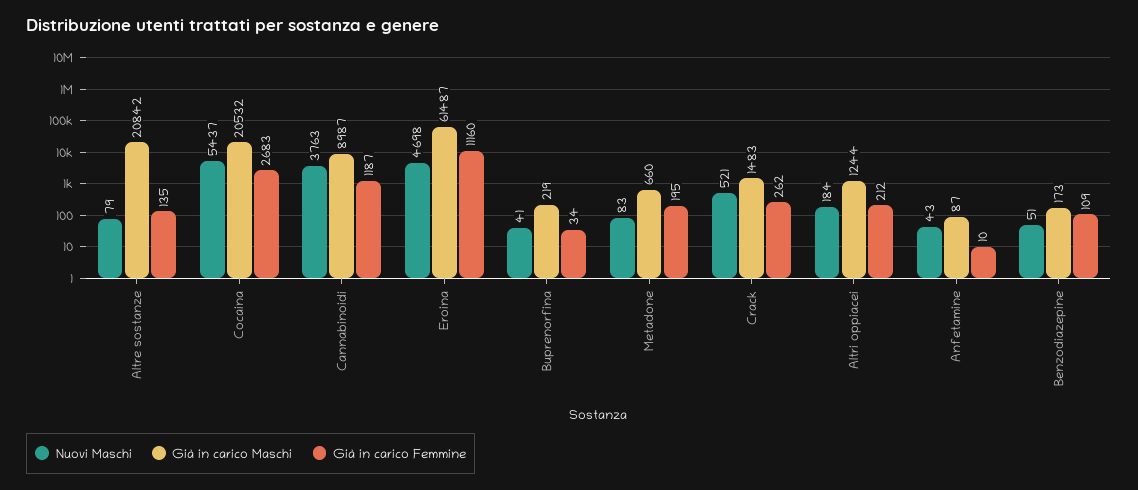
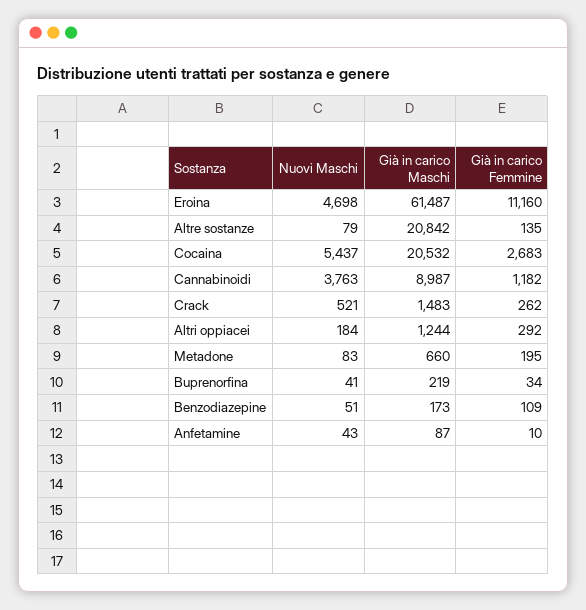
  {
    "Nuovi Maschi": {
      "Altre sostanze": 79,
      "Cocaina": 5437,
      "Cannabinoidi": 3763,
      "Eroina": 4698,
      "Buprenorfina": 41,
      "Metadone": 83,
      "Crack": 521,
      "Altri oppiacei": 184,
      "Anfetamine": 43,
      "Benzodiazepine": 51
    },
    "Già in carico Maschi": {
      "Altre sostanze": 20842,
      "Cocaina": 20532,
      "Cannabinoidi": 8987,
      "Eroina": 61487,
      "Buprenorfina": 219,
      "Metadone": 660,
      "Crack": 1483,
      "Altri oppiacei": 1244,
      "Anfetamine": 87,
      "Benzodiazepine": 173
    },
    "Già in carico Femmine": {
      "Altre sostanze": 135,
      "Cocaina": 2683,
-     "Cannabinoidi": 1187,
+     "Cannabinoidi": 1182,
      "Eroina": 11160,
      "Buprenorfina": 34,
      "Metadone": 195,
      "Crack": 262,
-     "Altri oppiacei": 212,
+     "Altri oppiacei": 292,
      "Anfetamine": 10,
      "Benzodiazepine": 109
    }
  }

